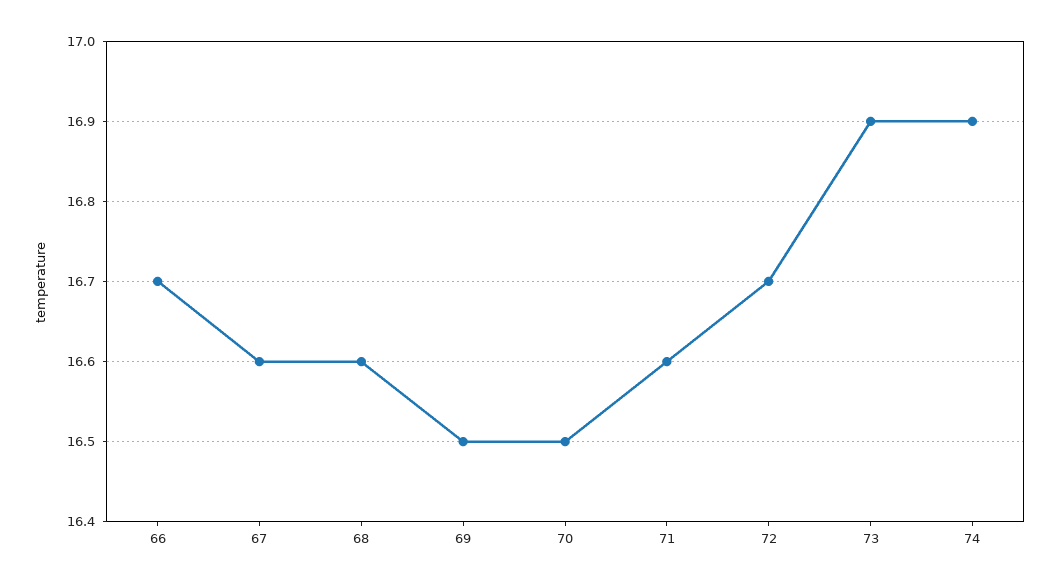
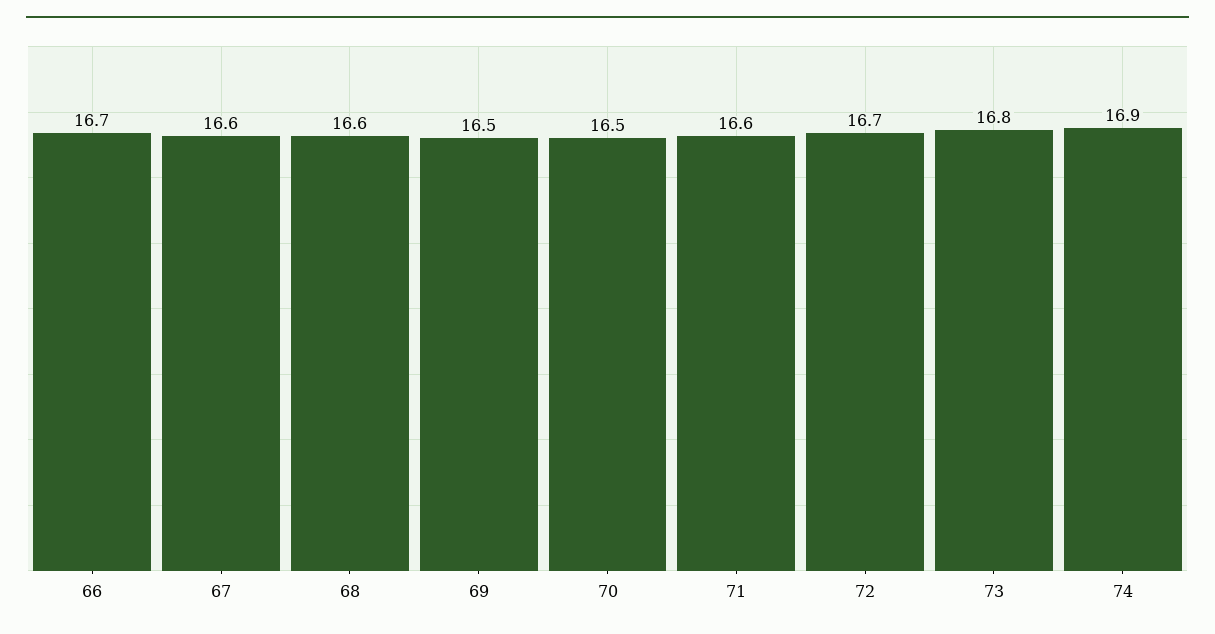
  {
    "66": 16.7,
    "67": 16.6,
    "68": 16.6,
    "69": 16.5,
    "70": 16.5,
    "71": 16.6,
    "72": 16.7,
-   "73": 16.9,
+   "73": 16.8,
    "74": 16.9
  }

